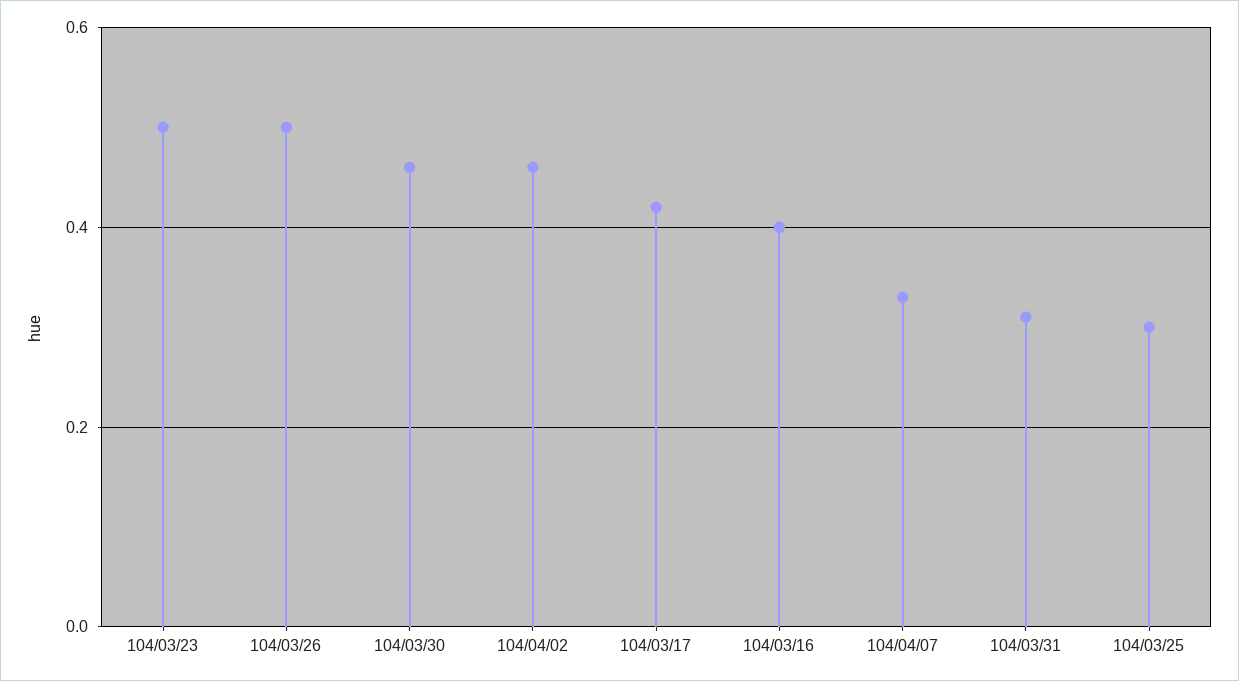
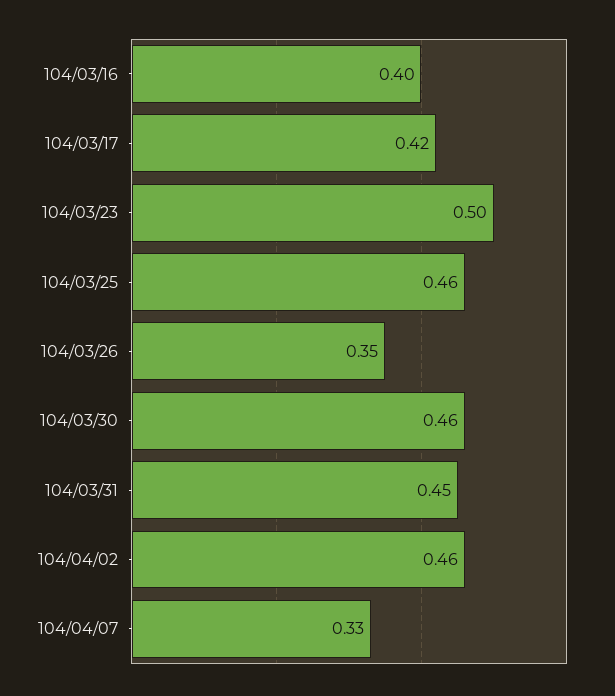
  {
    "104/03/23": 0.5,
-   "104/03/26": 0.5,
+   "104/03/26": 0.35,
    "104/03/30": 0.46,
    "104/04/02": 0.46,
    "104/03/17": 0.42,
    "104/03/16": 0.4,
    "104/04/07": 0.33,
-   "104/03/31": 0.3,
+   "104/03/31": 0.45,
-   "104/03/25": 0.3
+   "104/03/25": 0.46
  }

